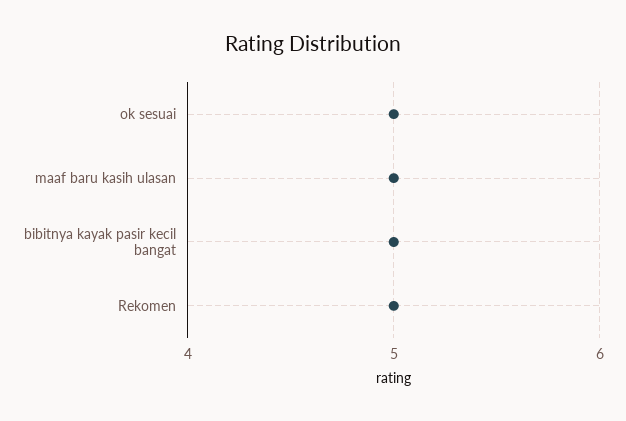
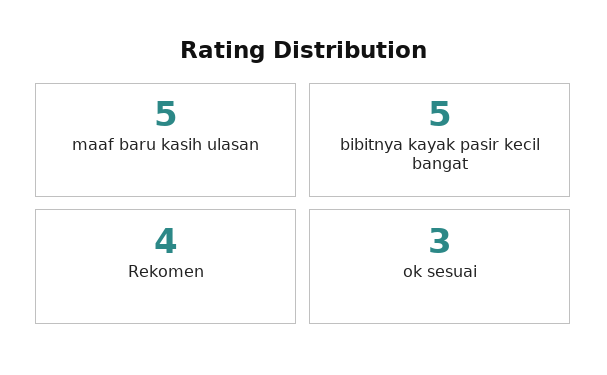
  {
-   "ok sesuai": 5,
+   "ok sesuai": 3,
    "maaf baru kasih ulasan": 5,
    "bibitnya kayak pasir kecil bangat": 5,
-   "Rekomen": 5
+   "Rekomen": 4
  }

